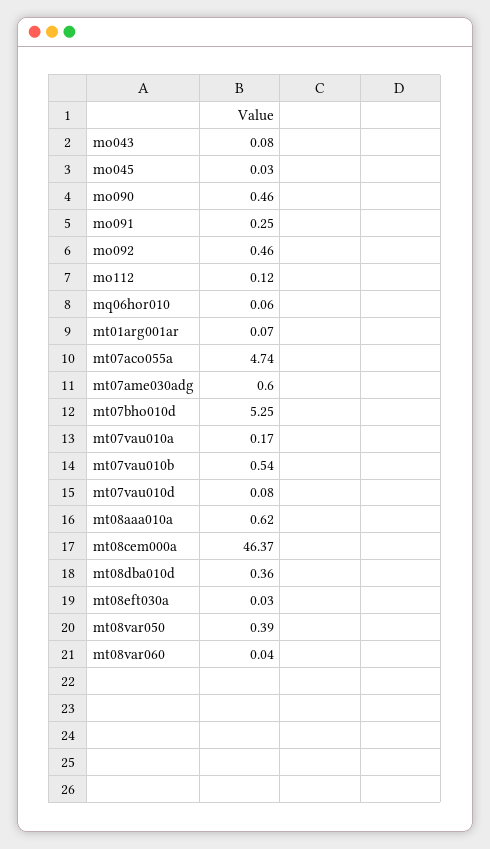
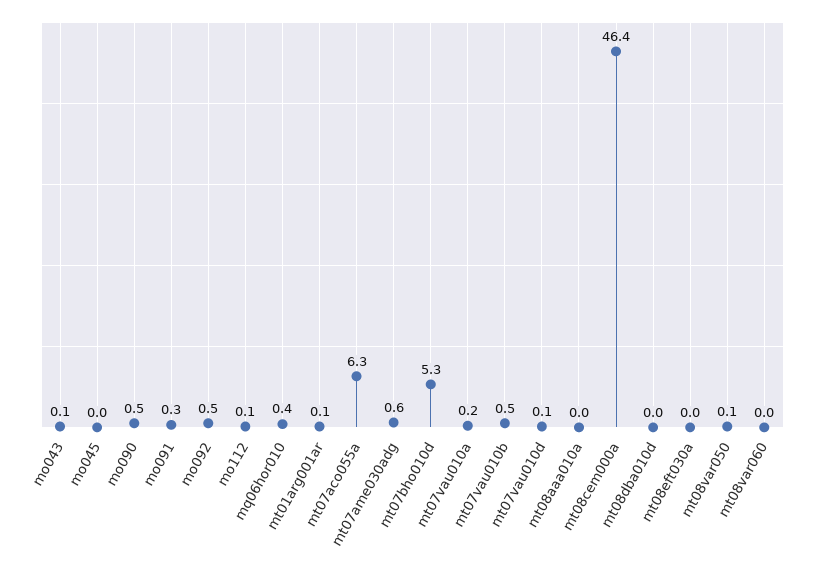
  {
    "mo043": 0.08,
    "mo045": 0.03,
    "mo090": 0.46,
    "mo091": 0.25,
    "mo092": 0.46,
    "mo112": 0.12,
-   "mq06hor010": 0.06,
+   "mq06hor010": 0.4,
    "mt01arg001ar": 0.07,
-   "mt07aco055a": 4.74,
+   "mt07aco055a": 6.3,
    "mt07ame030adg": 0.6,
    "mt07bho010d": 5.25,
    "mt07vau010a": 0.17,
    "mt07vau010b": 0.54,
    "mt07vau010d": 0.08,
-   "mt08aaa010a": 0.62,
+   "mt08aaa010a": 0,
    "mt08cem000a": 46.37,
-   "mt08dba010d": 0.36,
+   "mt08dba010d": 0,
    "mt08eft030a": 0.03,
-   "mt08var050": 0.39,
+   "mt08var050": 0.1,
    "mt08var060": 0.04
  }

